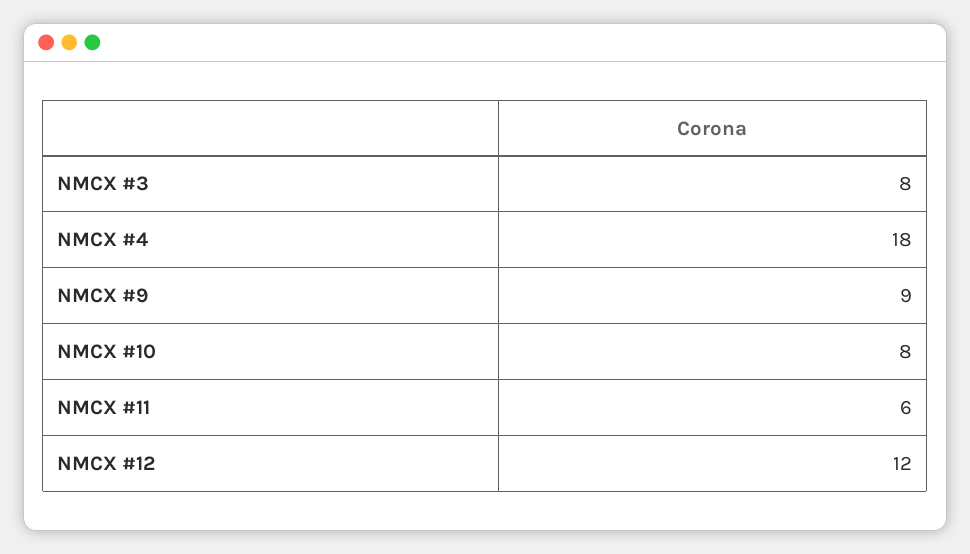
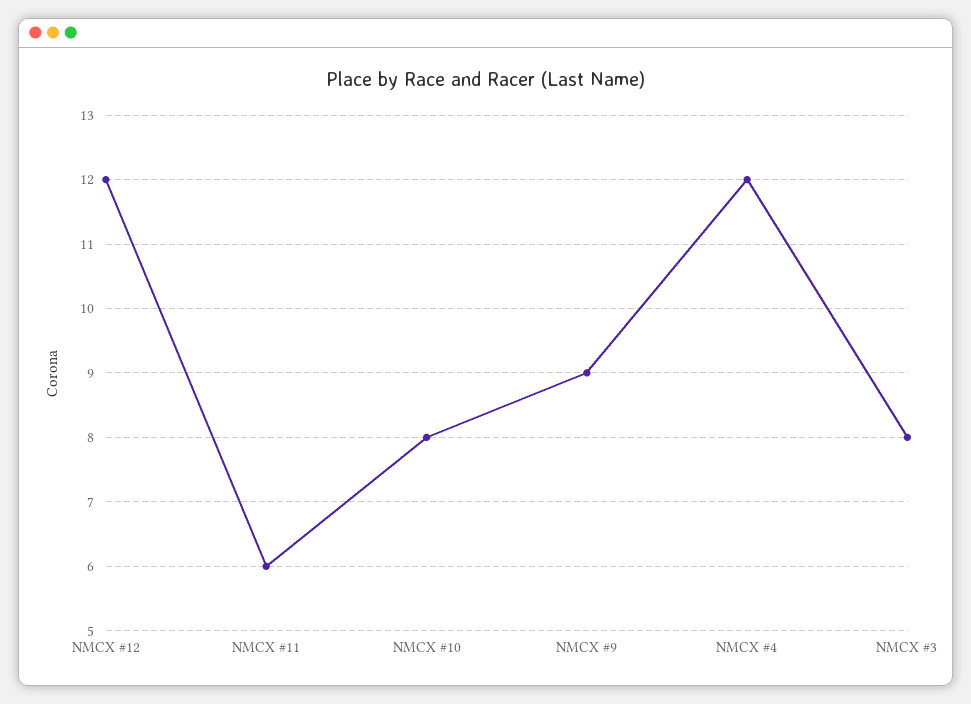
  {
    "NMCX #3": 8,
-   "NMCX #4": 18,
+   "NMCX #4": 12,
    "NMCX #9": 9,
    "NMCX #10": 8,
    "NMCX #11": 6,
    "NMCX #12": 12
  }

